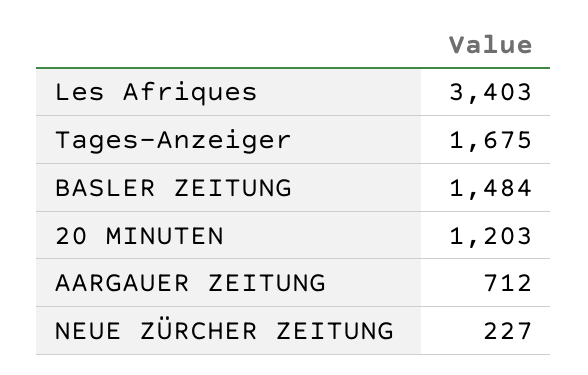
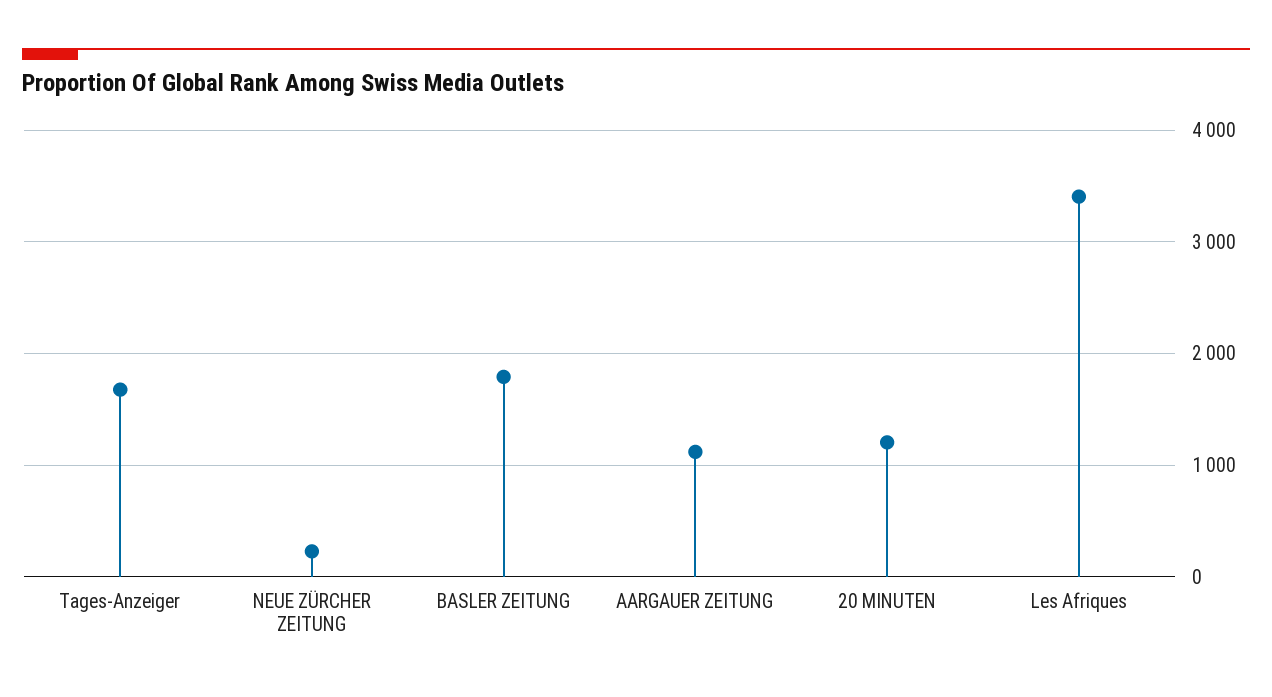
  {
    "Les Afriques": 3403,
    "Tages-Anzeiger": 1675,
-   "BASLER ZEITUNG": 1484,
+   "BASLER ZEITUNG": 1800,
    "20 MINUTEN": 1203,
-   "AARGAUER ZEITUNG": 712,
+   "AARGAUER ZEITUNG": 1100,
    "NEUE ZÜRCHER ZEITUNG": 227
  }

